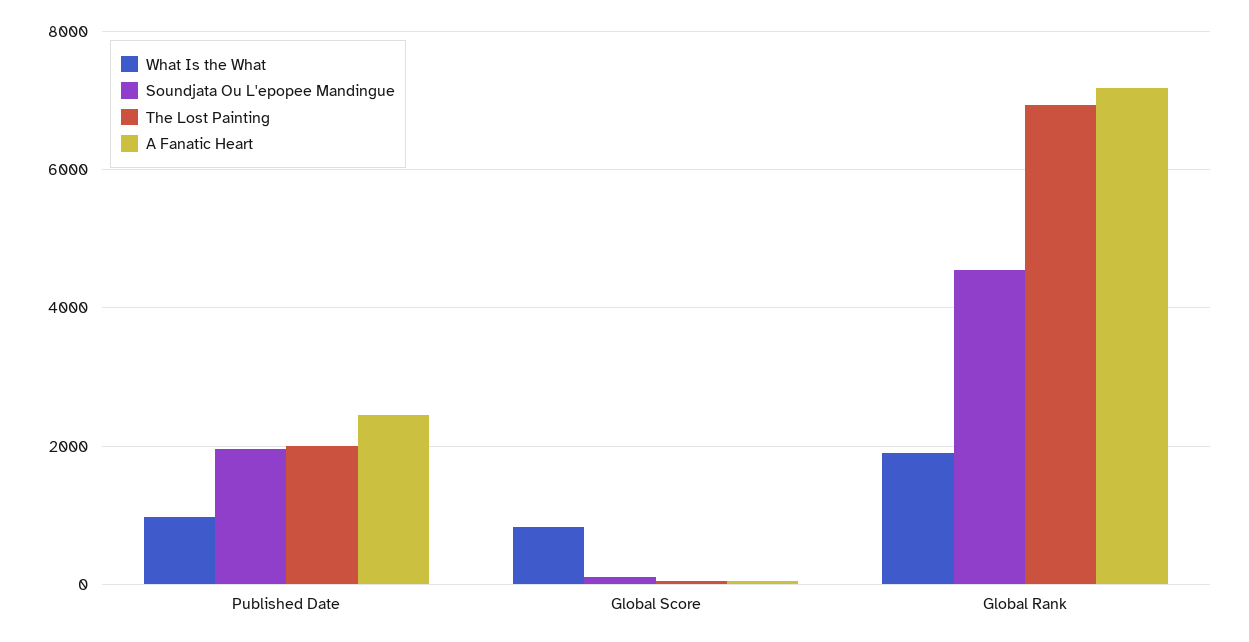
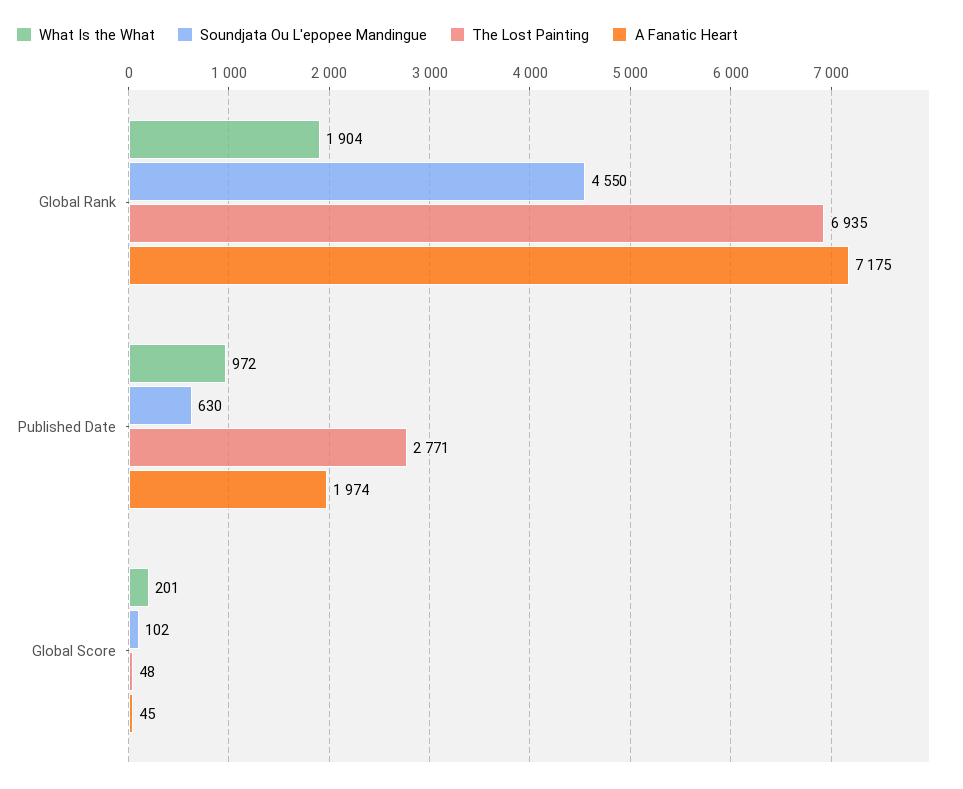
  {
    "What Is the What": {
      "Published Date": 972,
-     "Global Score": 800,
+     "Global Score": 201,
      "Global Rank": 1904
    },
    "Soundjata Ou L'epopee Mandingue": {
-     "Published Date": 2000,
+     "Published Date": 630,
      "Global Score": 102,
      "Global Rank": 4550
    },
    "The Lost Painting": {
-     "Published Date": 2000,
+     "Published Date": 2771,
      "Global Score": 48,
      "Global Rank": 6935
    },
    "A Fanatic Heart": {
-     "Published Date": 2400,
+     "Published Date": 1974,
      "Global Score": 45,
      "Global Rank": 7175
    }
  }

